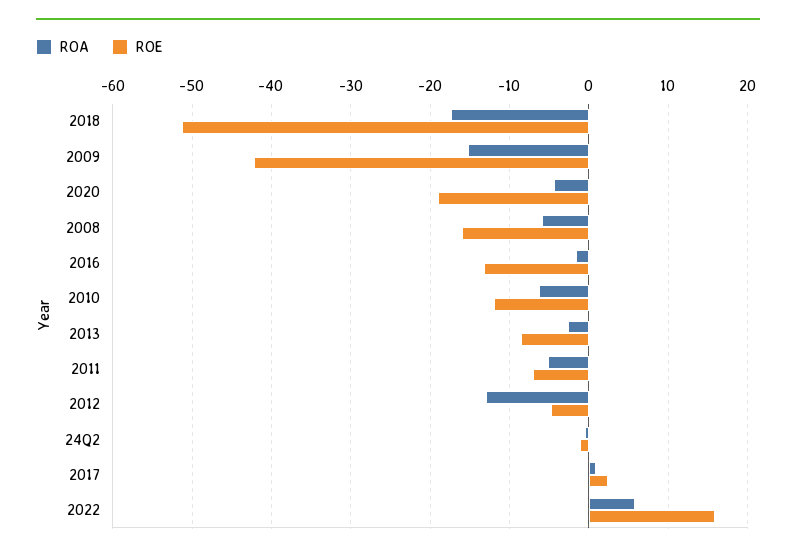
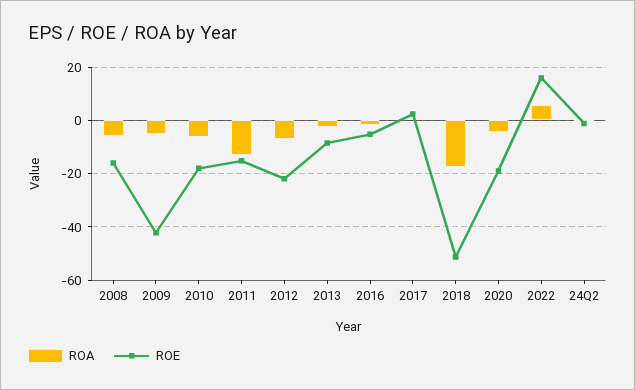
  {
    "ROA": {
      "2018": -17,
-     "2009": -15,
+     "2009": -5,
      "2020": -4,
      "2008": -6,
      "2016": -2,
      "2010": -6,
      "2013": -3,
-     "2011": -5,
+     "2011": -12.5,
-     "2012": -13,
+     "2012": -7.5,
      "24Q2": -1,
      "2017": 1,
      "2022": 6
    },
    "ROE": {
      "2018": -51,
      "2009": -42,
      "2020": -19,
      "2008": -16,
-     "2016": -13,
+     "2016": -5,
-     "2010": -12,
+     "2010": -17.5,
      "2013": -9,
-     "2011": -7,
+     "2011": -15,
-     "2012": -5,
+     "2012": -22.5,
      "24Q2": -1,
      "2017": 2,
      "2022": 16
    }
  }

